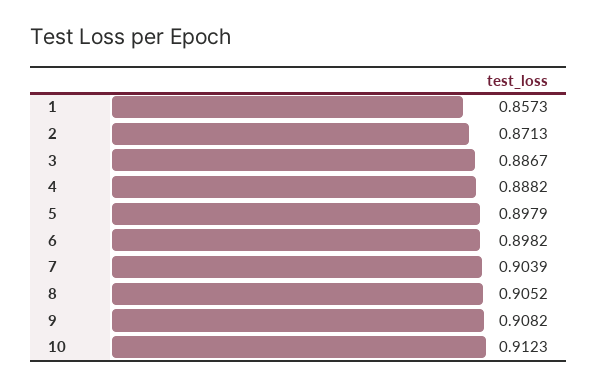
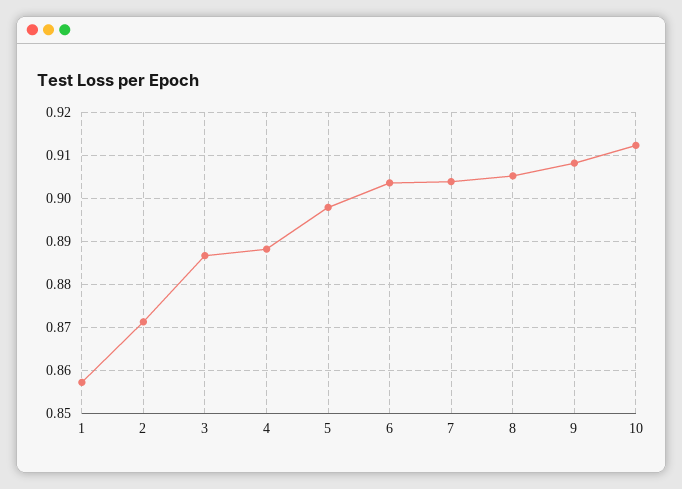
  {
    "1": 0.8573,
    "2": 0.8713,
    "3": 0.8867,
    "4": 0.8882,
    "5": 0.8979,
-   "6": 0.8982,
+   "6": 0.904,
    "7": 0.9039,
    "8": 0.9052,
    "9": 0.9082,
    "10": 0.9123
  }

